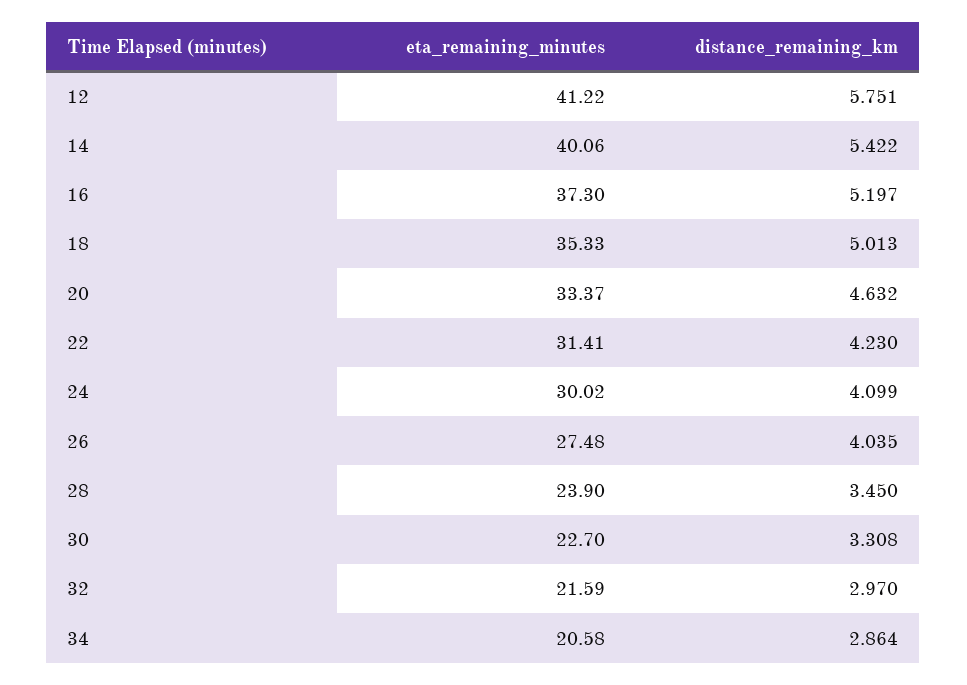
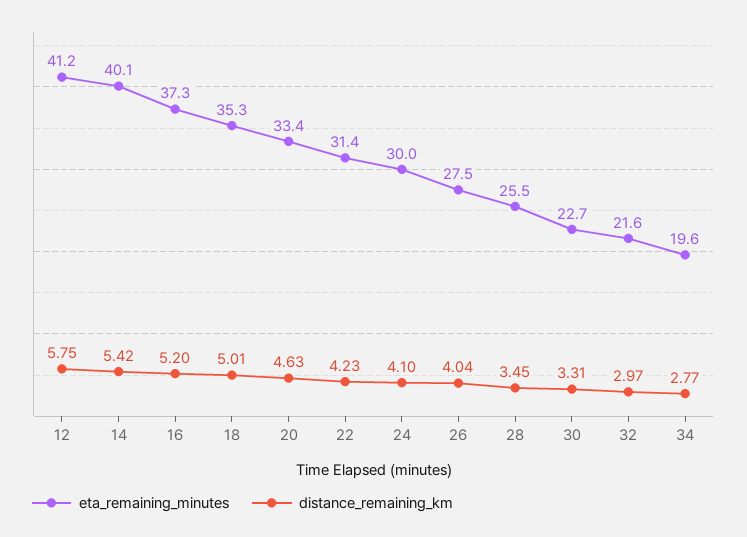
  {
    "eta_remaining_minutes": {
      "12": 41.22,
      "14": 40.06,
      "16": 37.3,
      "18": 35.33,
      "20": 33.37,
      "22": 31.41,
      "24": 30.02,
      "26": 27.48,
-     "28": 23.9,
+     "28": 25.5,
      "30": 22.7,
      "32": 21.59,
-     "34": 20.58
+     "34": 19.6
    },
    "distance_remaining_km": {
      "12": 5.751,
      "14": 5.422,
      "16": 5.197,
      "18": 5.013,
      "20": 4.632,
      "22": 4.23,
      "24": 4.099,
      "26": 4.035,
      "28": 3.45,
      "30": 3.308,
      "32": 2.97,
-     "34": 2.864
+     "34": 2.77
    }
  }

